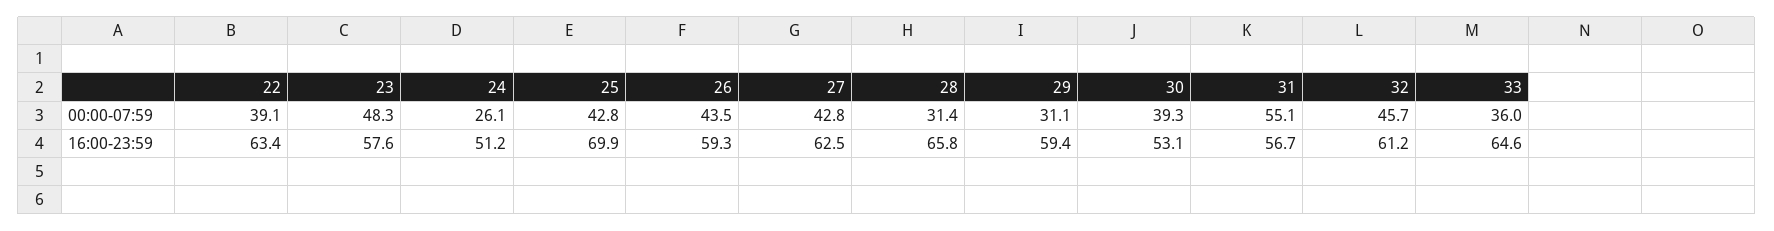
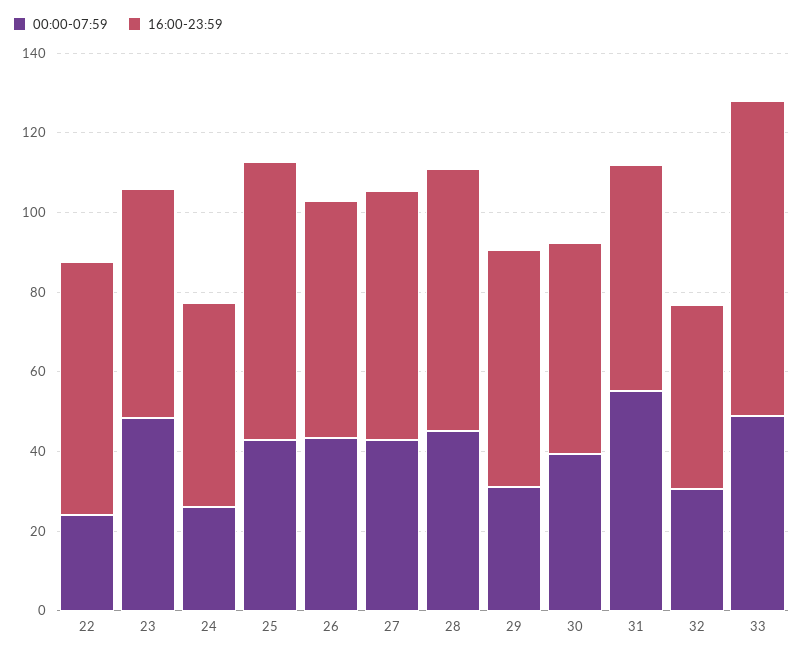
  {
    "00:00-07:59": {
-     "22": 39.1,
+     "22": 25,
      "23": 48.3,
      "24": 26.1,
      "25": 42.8,
      "26": 43.5,
      "27": 42.8,
-     "28": 31.4,
+     "28": 45,
      "29": 31.1,
      "30": 39.3,
      "31": 55.1,
-     "32": 45.7,
+     "32": 30,
-     "33": 36
+     "33": 50
    },
    "16:00-23:59": {
      "22": 63.4,
      "23": 57.6,
      "24": 51.2,
      "25": 69.9,
      "26": 59.3,
      "27": 62.5,
      "28": 65.8,
      "29": 59.4,
      "30": 53.1,
      "31": 56.7,
-     "32": 61.2,
+     "32": 45,
-     "33": 64.6
+     "33": 80
    }
  }

